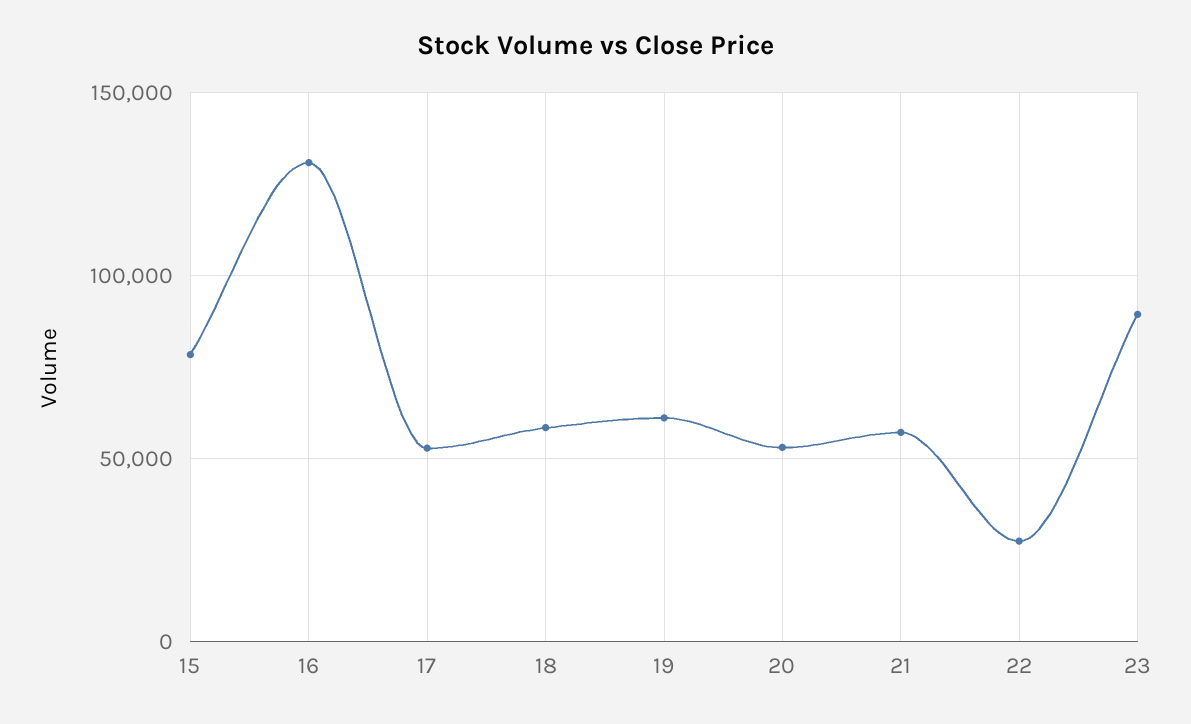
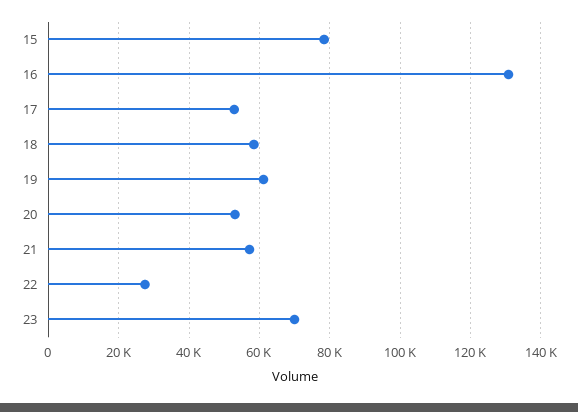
  {
    "15": 78000,
    "16": 130000,
    "17": 52000,
    "18": 58000,
    "19": 62000,
    "20": 54000,
    "21": 58000,
    "22": 28000,
-   "23": 90000
+   "23": 70000
  }

